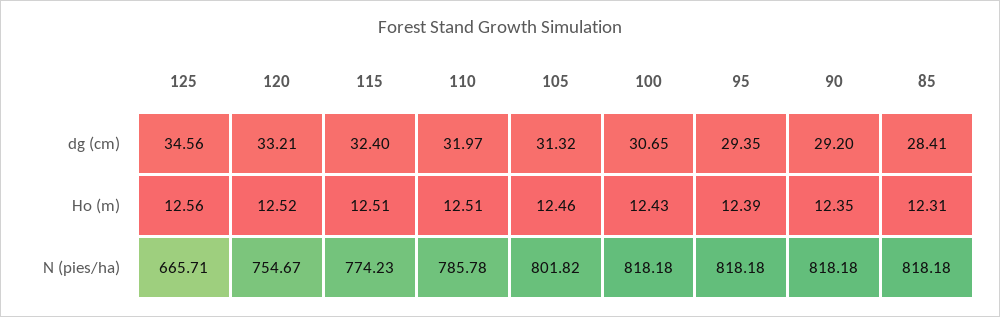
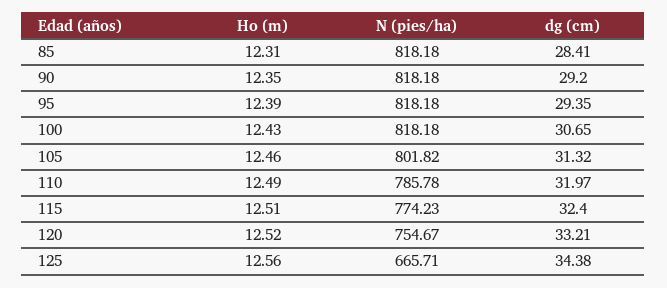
  {
    "125": {
-     "dg (cm)": 34.56,
+     "dg (cm)": 34.38,
      "Ho (m)": 12.56,
      "N (pies/ha)": 665.71
    },
    "120": {
      "dg (cm)": 33.21,
      "Ho (m)": 12.52,
      "N (pies/ha)": 754.67
    },
    "115": {
      "dg (cm)": 32.4,
      "Ho (m)": 12.51,
      "N (pies/ha)": 774.23
    },
    "110": {
      "dg (cm)": 31.97,
-     "Ho (m)": 12.51,
+     "Ho (m)": 12.49,
      "N (pies/ha)": 785.78
    },
    "105": {
      "dg (cm)": 31.32,
      "Ho (m)": 12.46,
      "N (pies/ha)": 801.82
    },
    "100": {
      "dg (cm)": 30.65,
      "Ho (m)": 12.43,
      "N (pies/ha)": 818.18
    },
    "95": {
      "dg (cm)": 29.35,
      "Ho (m)": 12.39,
      "N (pies/ha)": 818.18
    },
    "90": {
      "dg (cm)": 29.2,
      "Ho (m)": 12.35,
      "N (pies/ha)": 818.18
    },
    "85": {
      "dg (cm)": 28.41,
      "Ho (m)": 12.31,
      "N (pies/ha)": 818.18
    }
  }

